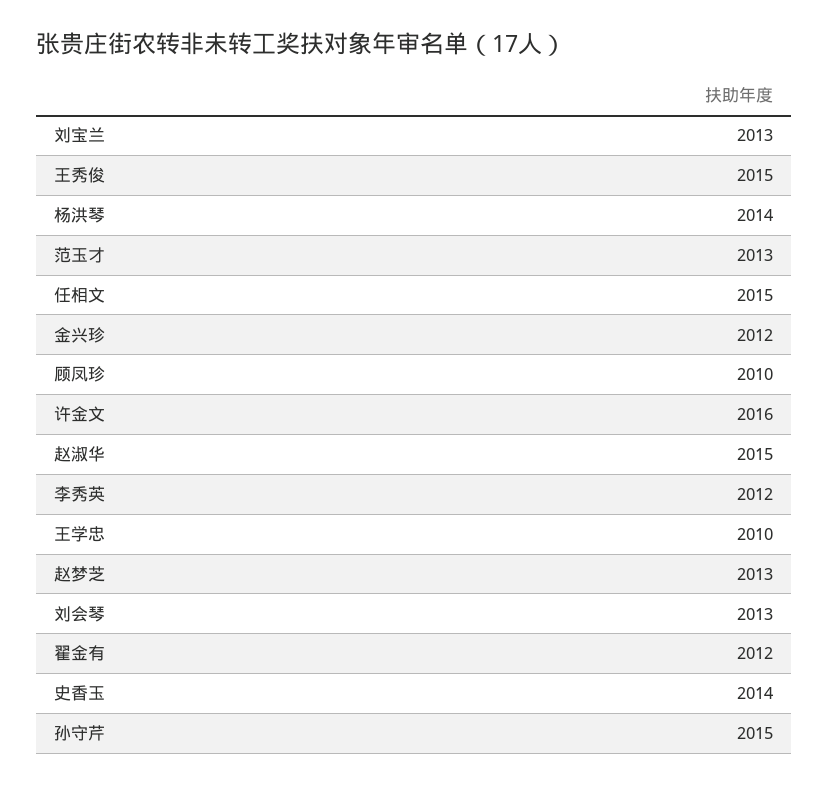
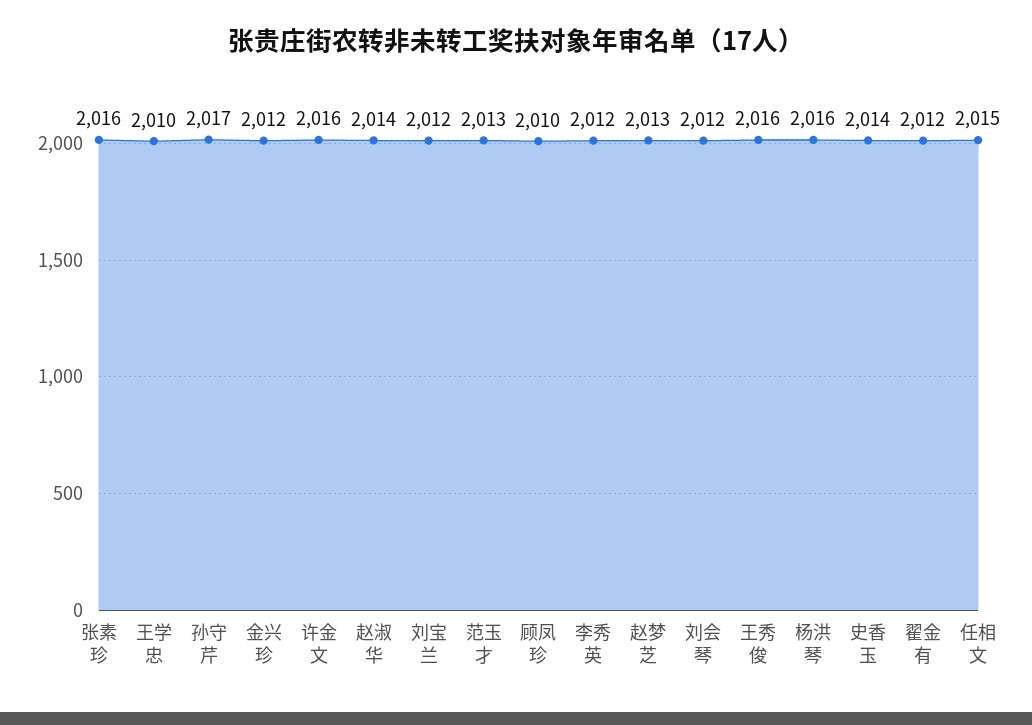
  {
-   "刘宝兰": 2013,
+   "刘宝兰": 2012,
-   "王秀俊": 2015,
+   "王秀俊": 2016,
-   "杨洪琴": 2014,
+   "杨洪琴": 2016,
    "范玉才": 2013,
    "任相文": 2015,
    "金兴珍": 2012,
    "顾凤珍": 2010,
    "许金文": 2016,
-   "赵淑华": 2015,
+   "赵淑华": 2014,
    "李秀英": 2012,
    "王学忠": 2010,
    "赵梦芝": 2013,
-   "刘会琴": 2013,
+   "刘会琴": 2012,
    "翟金有": 2012,
    "史香玉": 2014,
-   "孙守芹": 2015
+   "孙守芹": 2017,
+   "张素珍": 2016
  }

